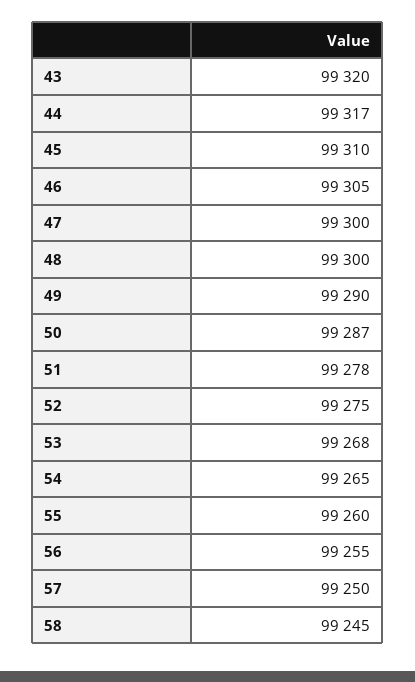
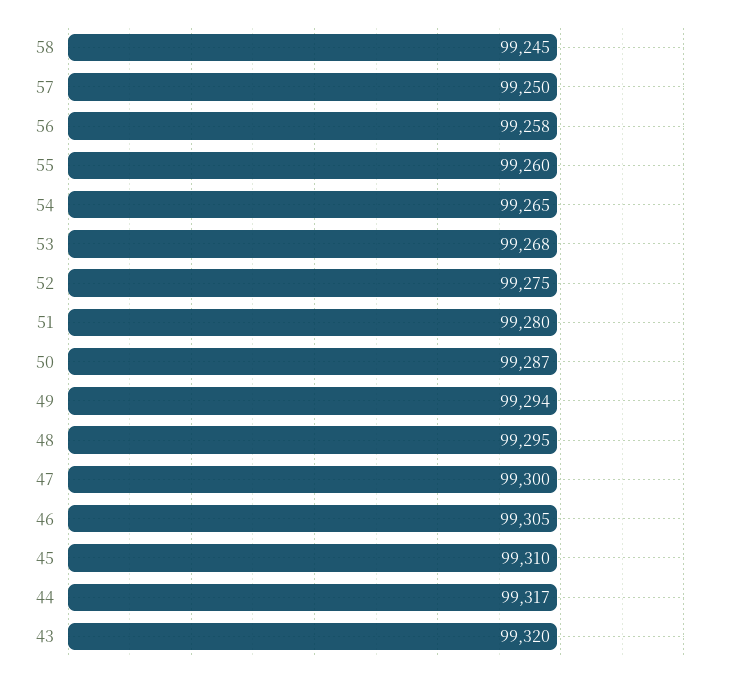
  {
    "43": 99320,
    "44": 99317,
    "45": 99310,
    "46": 99305,
    "47": 99300,
-   "48": 99300,
+   "48": 99295,
-   "49": 99290,
+   "49": 99294,
    "50": 99287,
-   "51": 99278,
+   "51": 99280,
    "52": 99275,
    "53": 99268,
    "54": 99265,
    "55": 99260,
-   "56": 99255,
+   "56": 99258,
    "57": 99250,
    "58": 99245
  }

